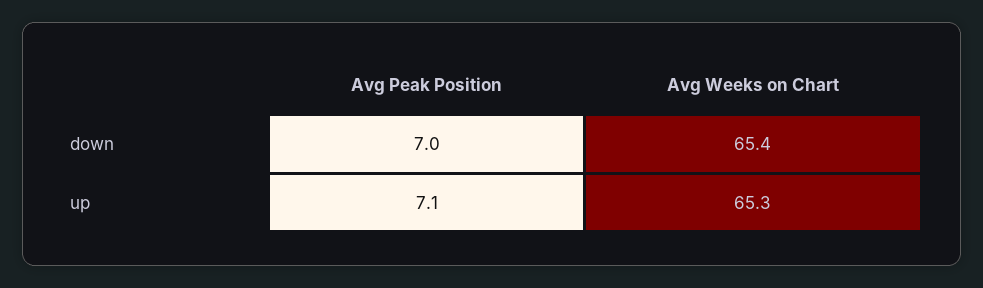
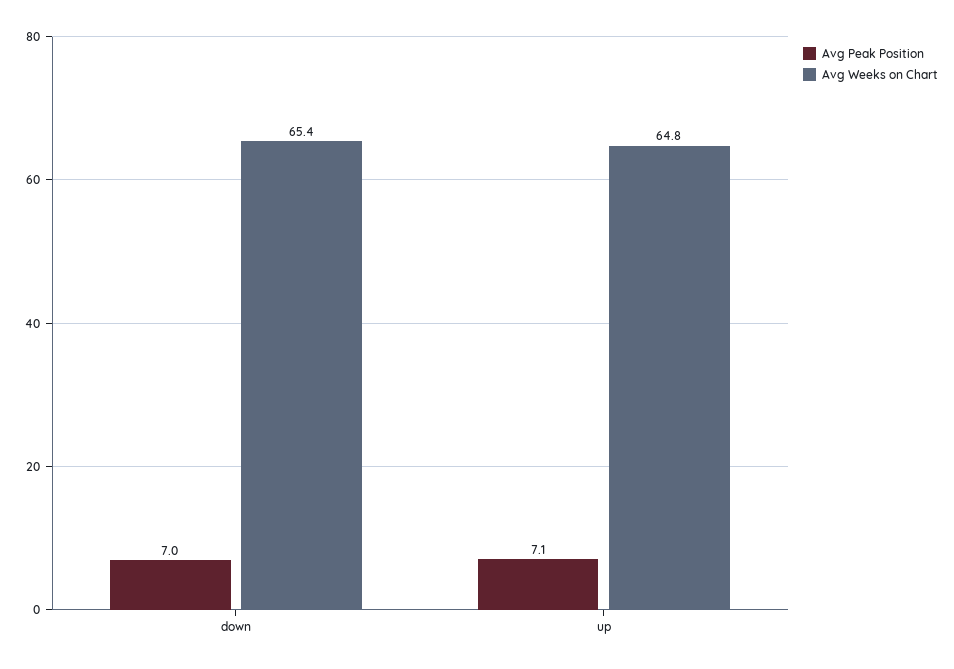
  {
    "Avg Peak Position": {
      "down": 7,
      "up": 7.1
    },
    "Avg Weeks on Chart": {
      "down": 65.4,
-     "up": 65.3
+     "up": 64.8
    }
  }

